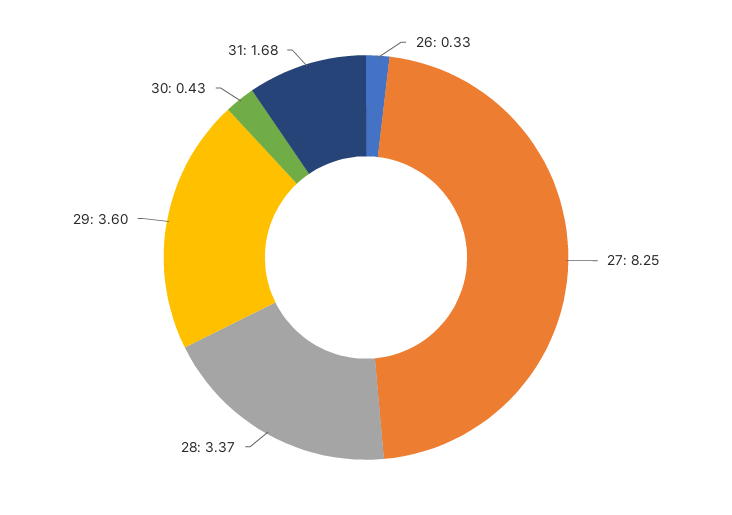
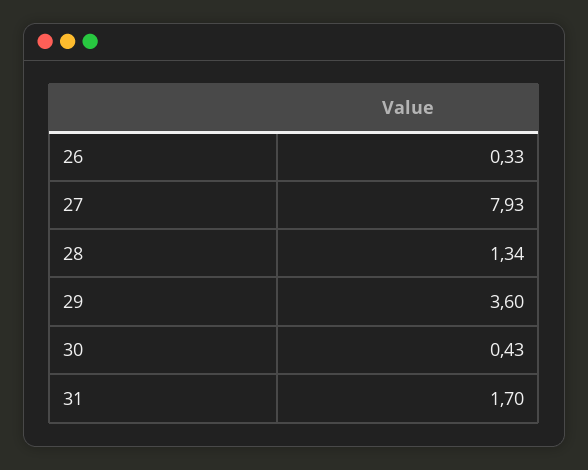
  {
    "26": 0.33,
-   "27": 8.25,
+   "27": 7.93,
-   "28": 3.37,
+   "28": 1.34,
    "29": 3.6,
    "30": 0.43,
-   "31": 1.68
+   "31": 1.7
  }

